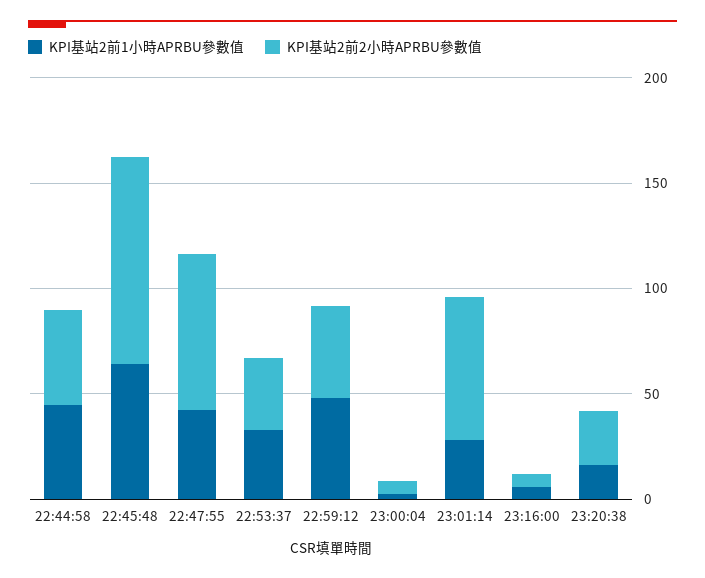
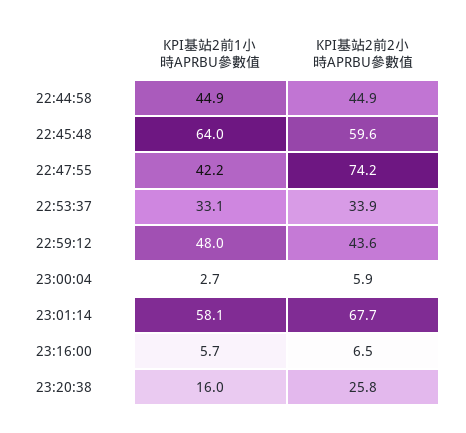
  {
    "KPI基站2前1小時APRBU參數值": {
      "22:44:58": 44.9,
      "22:45:48": 64,
      "22:47:55": 42.2,
      "22:53:37": 33.1,
      "22:59:12": 48,
      "23:00:04": 2.7,
-     "23:01:14": 30,
+     "23:01:14": 58.1,
      "23:16:00": 5.7,
      "23:20:38": 16
    },
    "KPI基站2前2小時APRBU參數值": {
      "22:44:58": 44.9,
-     "22:45:48": 100,
+     "22:45:48": 59.6,
      "22:47:55": 74.2,
      "22:53:37": 33.9,
      "22:59:12": 43.6,
      "23:00:04": 5.9,
      "23:01:14": 67.7,
      "23:16:00": 6.5,
      "23:20:38": 25.8
    }
  }

